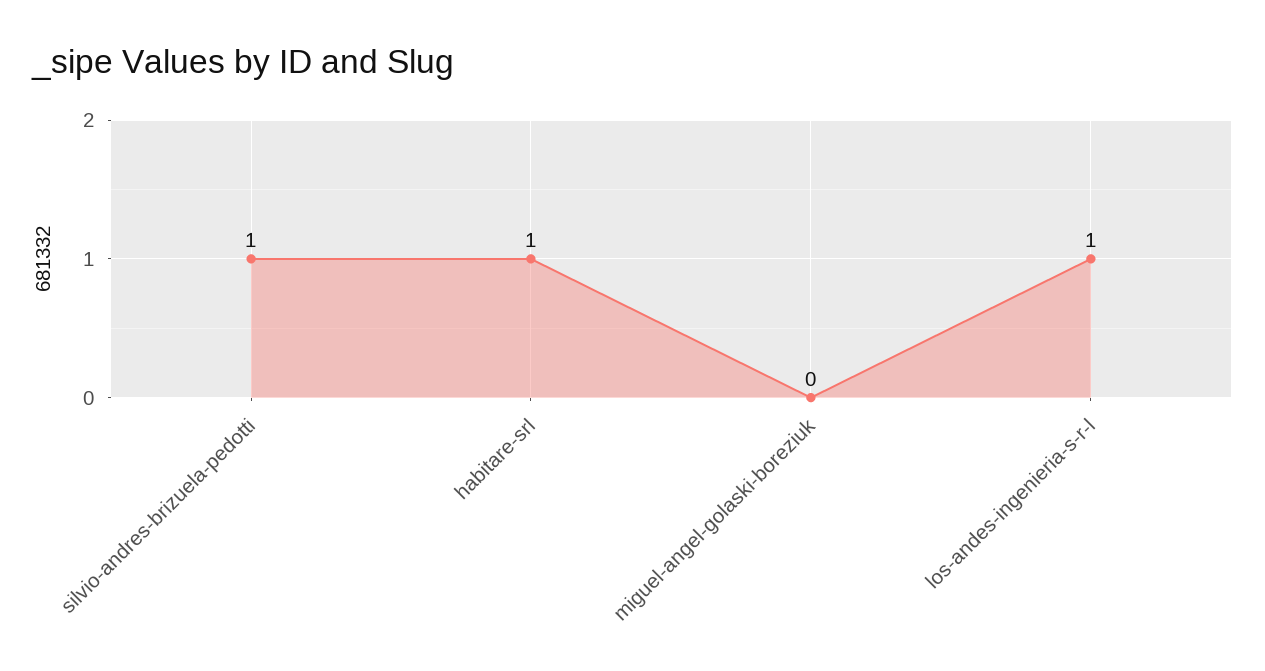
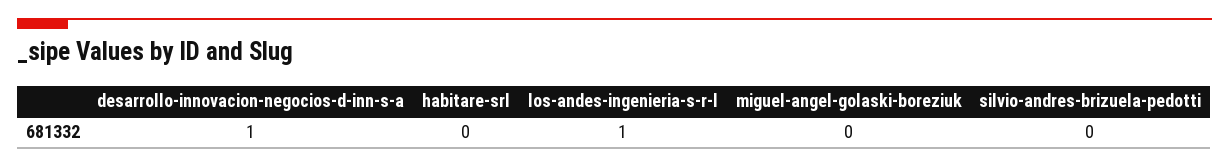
  {
-   "silvio-andres-brizuela-pedotti": 1,
+   "silvio-andres-brizuela-pedotti": 0,
-   "habitare-srl": 1,
+   "habitare-srl": 0,
    "miguel-angel-golaski-boreziuk": 0,
-   "los-andes-ingenieria-s-r-l": 1
+   "los-andes-ingenieria-s-r-l": 1,
+   "desarrollo-innovacion-negocios-d-inn-s-a": 1
  }

